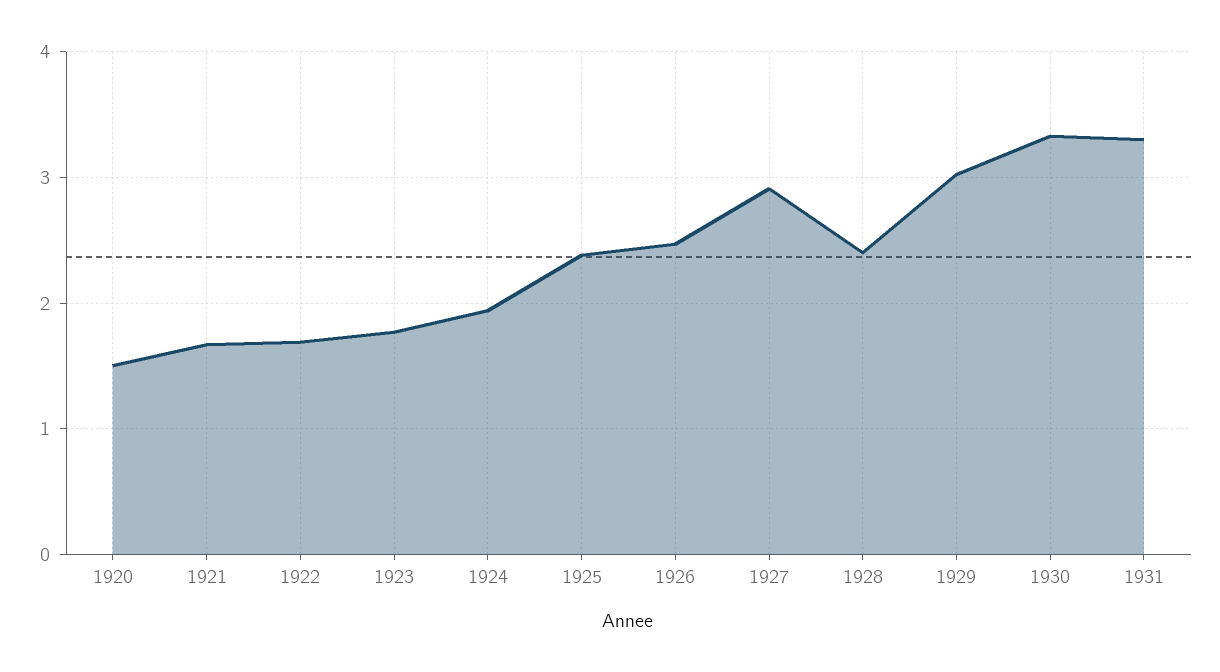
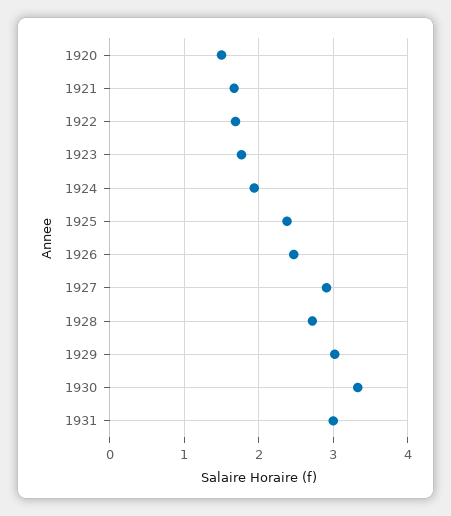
  {
    "1920": 1.5,
    "1921": 1.7,
    "1922": 1.7,
    "1923": 1.8,
    "1924": 1.9,
    "1925": 2.4,
    "1926": 2.5,
    "1927": 2.9,
-   "1928": 2.4,
+   "1928": 2.7,
    "1929": 3,
    "1930": 3.3,
-   "1931": 3.3
+   "1931": 3
  }

